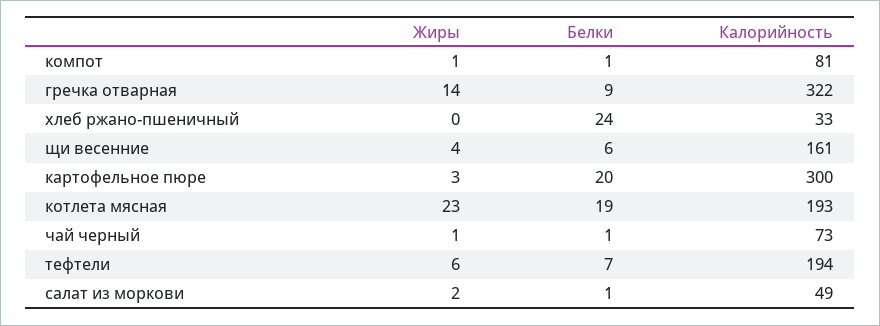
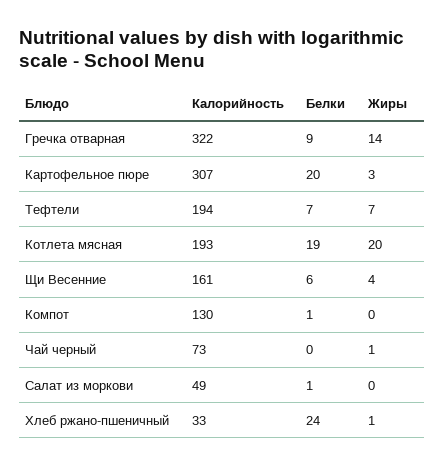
  {
    "Жиры": {
-     "компот": 1,
+     "компот": 0,
      "гречка отварная": 14,
-     "хлеб ржано-пшеничный": 0,
+     "хлеб ржано-пшеничный": 1,
      "щи весенние": 4,
      "картофельное пюре": 3,
-     "котлета мясная": 23,
+     "котлета мясная": 20,
      "чай черный": 1,
-     "тефтели": 6,
+     "тефтели": 7,
-     "салат из моркови": 2
+     "салат из моркови": 0
    },
    "Белки": {
      "компот": 1,
      "гречка отварная": 9,
      "хлеб ржано-пшеничный": 24,
      "щи весенние": 6,
      "картофельное пюре": 20,
      "котлета мясная": 19,
-     "чай черный": 1,
+     "чай черный": 0,
      "тефтели": 7,
      "салат из моркови": 1
    },
    "Калорийность": {
-     "компот": 81,
+     "компот": 130,
      "гречка отварная": 322,
      "хлеб ржано-пшеничный": 33,
      "щи весенние": 161,
-     "картофельное пюре": 300,
+     "картофельное пюре": 307,
      "котлета мясная": 193,
      "чай черный": 73,
      "тефтели": 194,
      "салат из моркови": 49
    }
  }

